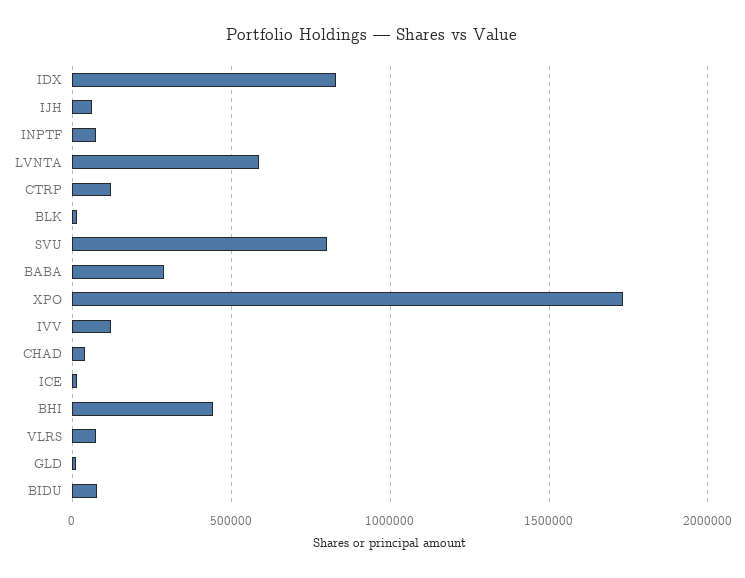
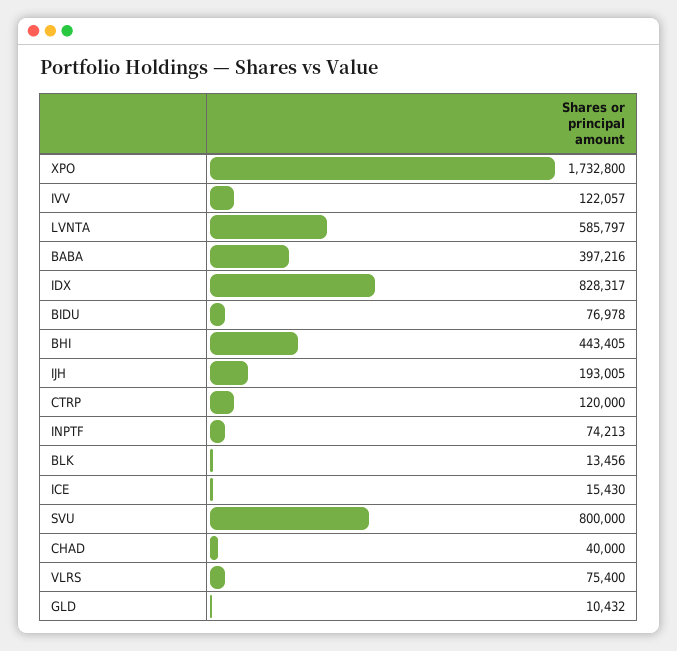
  {
    "IDX": 828317,
-   "IJH": 50000,
+   "IJH": 193005,
    "INPTF": 74213,
    "LVNTA": 585797,
    "CTRP": 120000,
    "BLK": 13456,
    "SVU": 800000,
-   "BABA": 300000,
+   "BABA": 397216,
    "XPO": 1732800,
    "IVV": 122057,
    "CHAD": 40000,
    "ICE": 15430,
    "BHI": 443405,
    "VLRS": 75400,
    "GLD": 10432,
    "BIDU": 76978
  }

